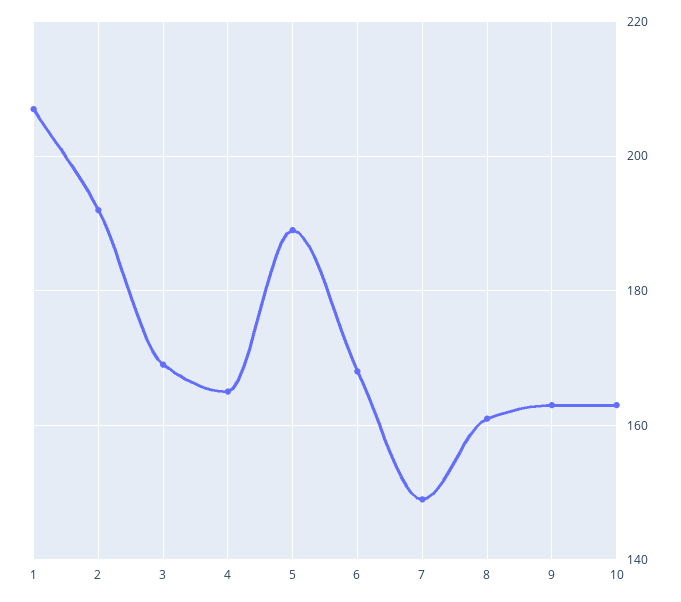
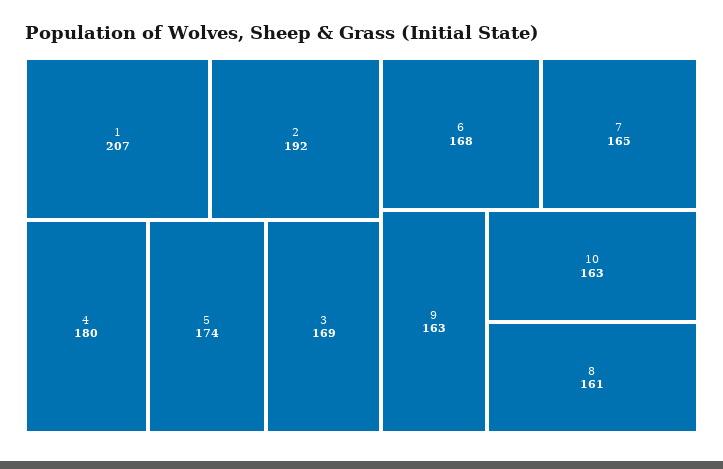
  {
    "1": 207,
    "2": 192,
    "3": 169,
-   "4": 165,
+   "4": 180,
-   "5": 190,
+   "5": 174,
    "6": 168,
-   "7": 150,
+   "7": 165,
    "8": 161,
    "9": 163,
    "10": 163
  }

